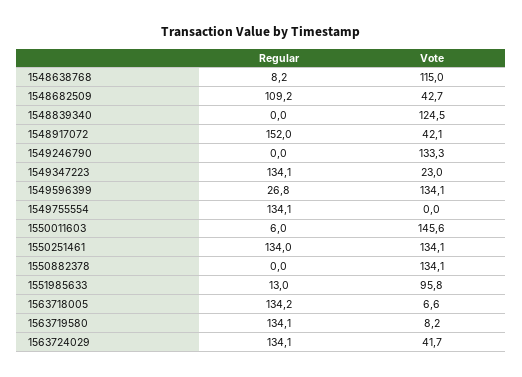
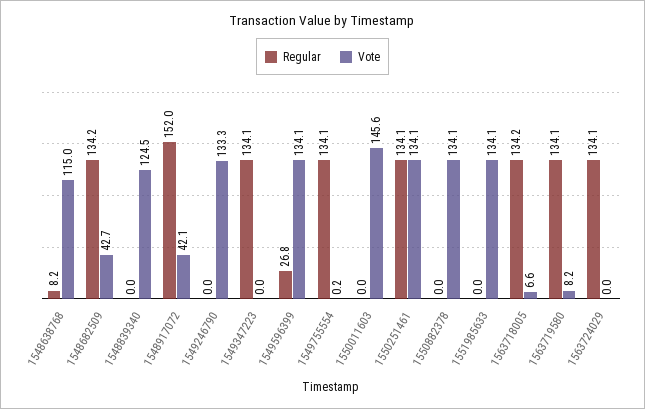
  {
    "Regular": {
      "1548638768": 8.2,
-     "1548682509": 109.2,
+     "1548682509": 134.2,
      "1548839340": 0,
      "1548917072": 152,
      "1549246790": 0,
      "1549347223": 134.1,
      "1549596399": 26.8,
      "1549755554": 134.1,
-     "1550011603": 6,
+     "1550011603": 0,
-     "1550251461": 134,
+     "1550251461": 134.1,
      "1550882378": 0,
-     "1551985633": 13,
+     "1551985633": 0,
      "1563718005": 134.2,
      "1563719580": 134.1,
      "1563724029": 134.1
    },
    "Vote": {
      "1548638768": 115,
      "1548682509": 42.7,
      "1548839340": 124.5,
      "1548917072": 42.1,
      "1549246790": 133.3,
-     "1549347223": 23,
+     "1549347223": 0,
      "1549596399": 134.1,
-     "1549755554": 0,
+     "1549755554": 0.2,
      "1550011603": 145.6,
      "1550251461": 134.1,
      "1550882378": 134.1,
-     "1551985633": 95.8,
+     "1551985633": 134.1,
      "1563718005": 6.6,
      "1563719580": 8.2,
-     "1563724029": 41.7
+     "1563724029": 0
    }
  }

